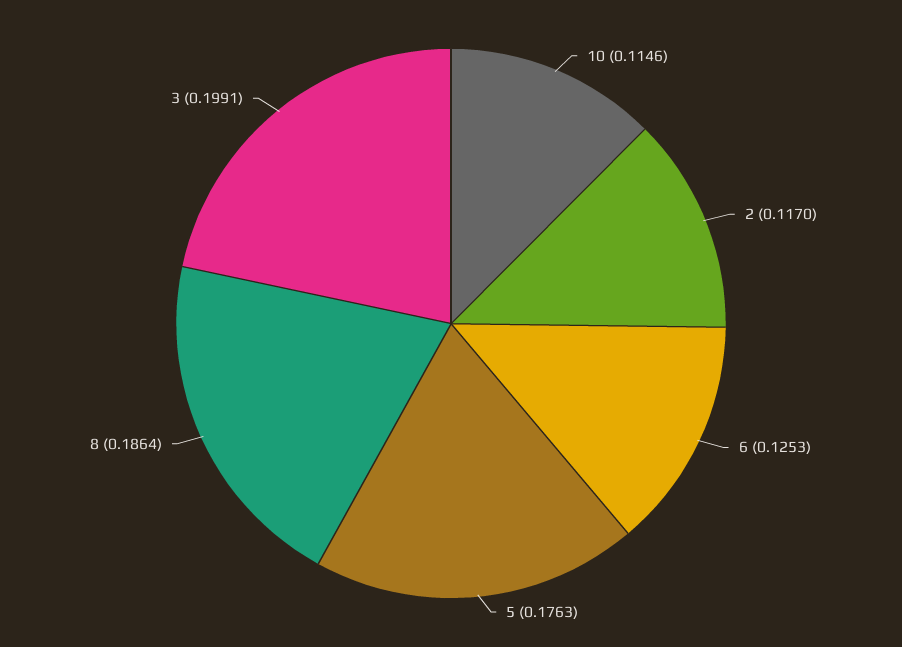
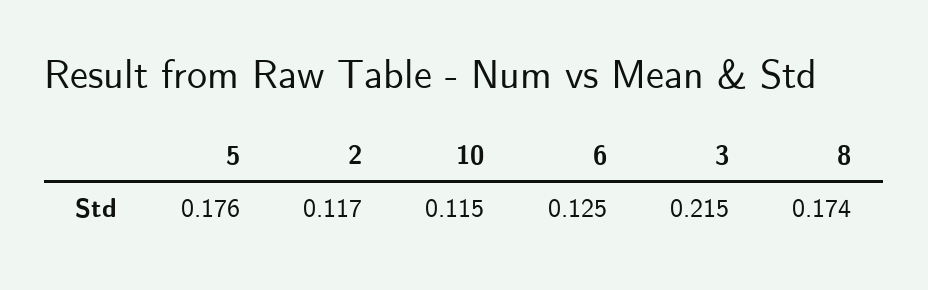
  {
    "10": 0.1146,
    "2": 0.117,
    "6": 0.1253,
    "5": 0.1763,
-   "8": 0.1864,
+   "8": 0.174,
-   "3": 0.1991
+   "3": 0.215
  }

